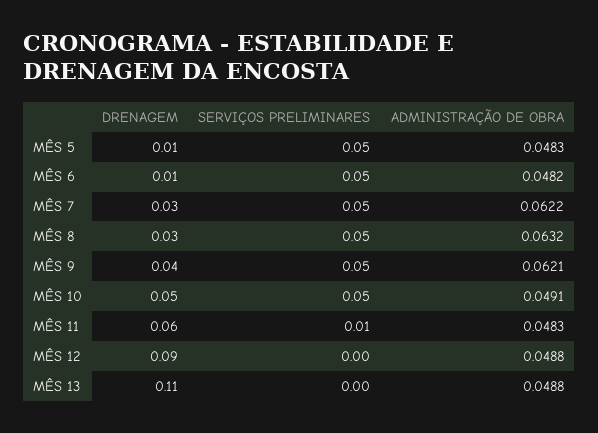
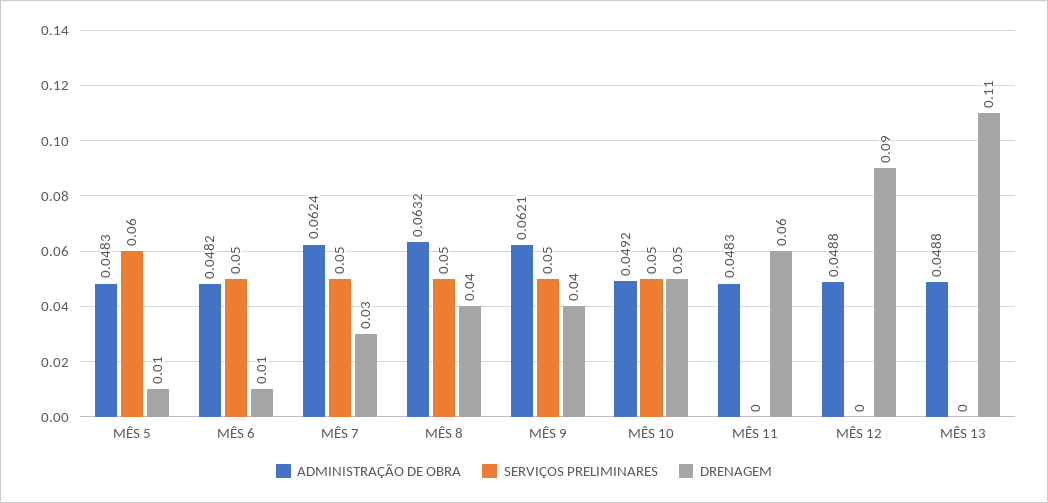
  {
    "DRENAGEM": {
      "MÊS 5": 0.01,
      "MÊS 6": 0.01,
      "MÊS 7": 0.03,
-     "MÊS 8": 0.03,
+     "MÊS 8": 0.04,
      "MÊS 9": 0.04,
      "MÊS 10": 0.05,
      "MÊS 11": 0.06,
      "MÊS 12": 0.09,
      "MÊS 13": 0.11
    },
    "SERVIÇOS PRELIMINARES": {
-     "MÊS 5": 0.05,
+     "MÊS 5": 0.06,
      "MÊS 6": 0.05,
      "MÊS 7": 0.05,
      "MÊS 8": 0.05,
      "MÊS 9": 0.05,
      "MÊS 10": 0.05,
-     "MÊS 11": 0.01,
+     "MÊS 11": 0,
      "MÊS 12": 0,
      "MÊS 13": 0
    },
    "ADMINISTRAÇÃO DE OBRA": {
      "MÊS 5": 0.0483,
      "MÊS 6": 0.0482,
-     "MÊS 7": 0.0622,
+     "MÊS 7": 0.0624,
      "MÊS 8": 0.0632,
      "MÊS 9": 0.0621,
-     "MÊS 10": 0.0491,
+     "MÊS 10": 0.0492,
      "MÊS 11": 0.0483,
      "MÊS 12": 0.0488,
      "MÊS 13": 0.0488
    }
  }

